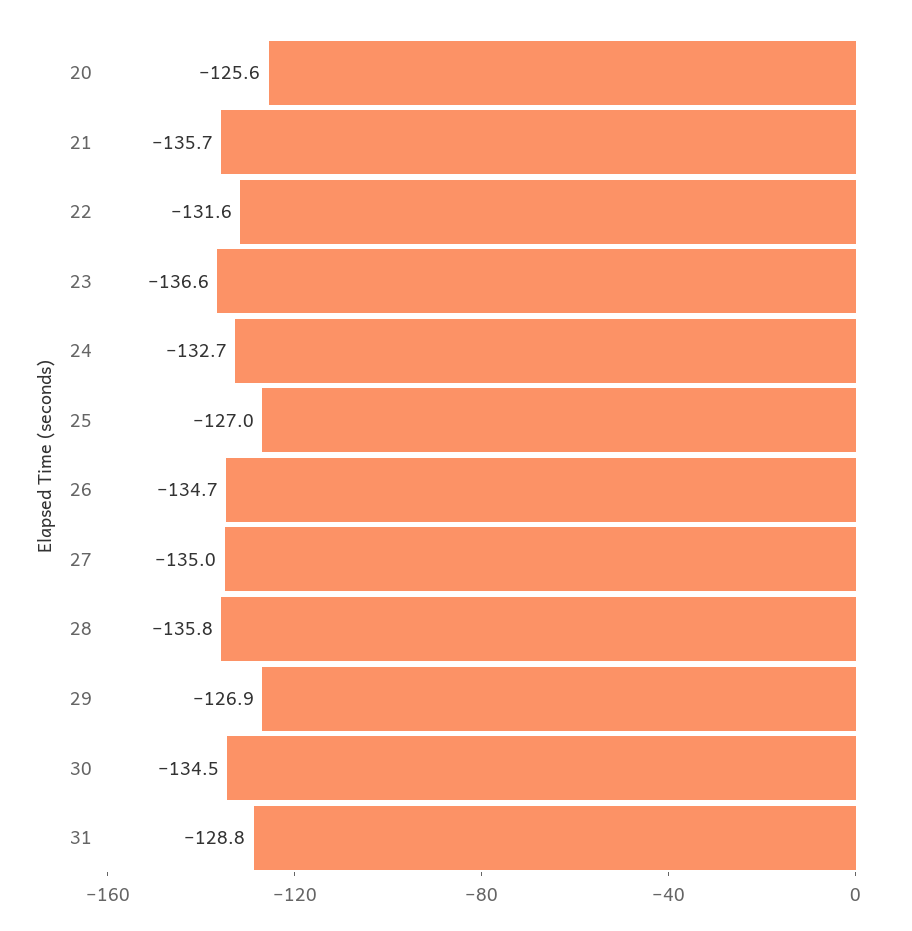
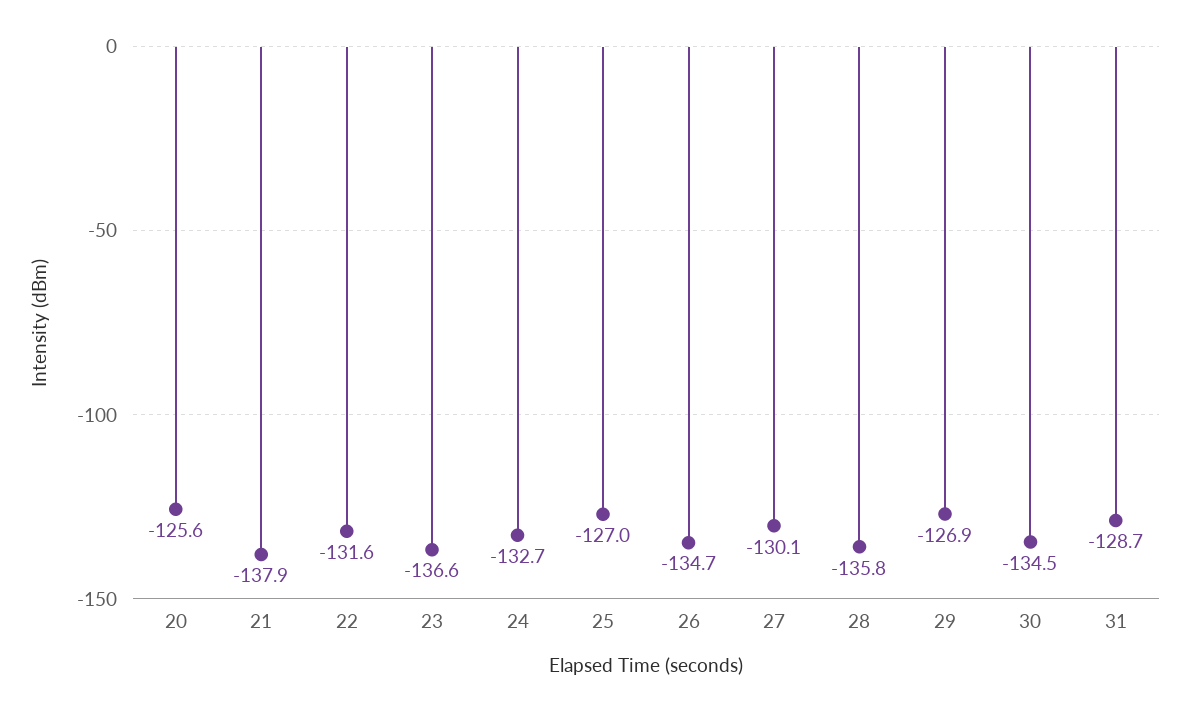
  {
    "20": -125.6,
-   "21": -135.7,
+   "21": -137.9,
    "22": -131.6,
    "23": -136.6,
    "24": -132.7,
    "25": -127,
    "26": -134.7,
-   "27": -135,
+   "27": -130.1,
    "28": -135.8,
    "29": -126.9,
    "30": -134.5,
-   "31": -128.8
+   "31": -128.7
  }

